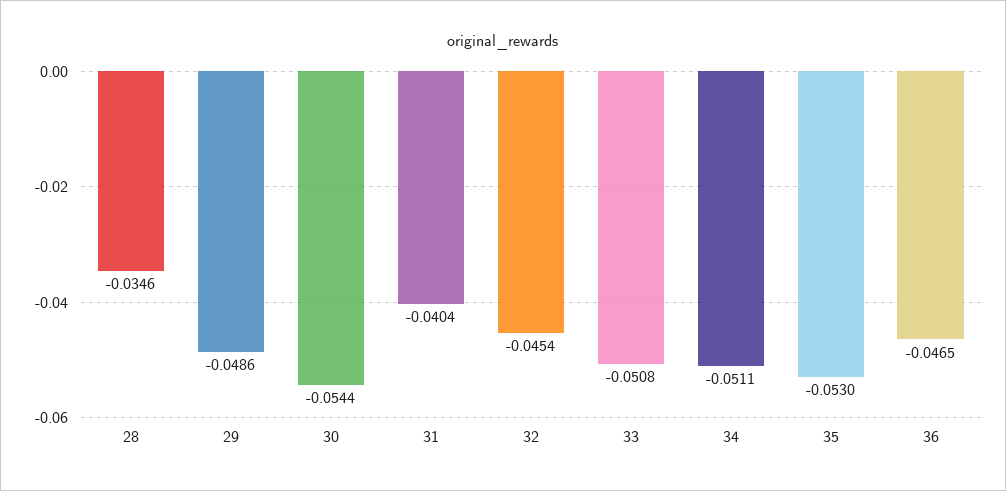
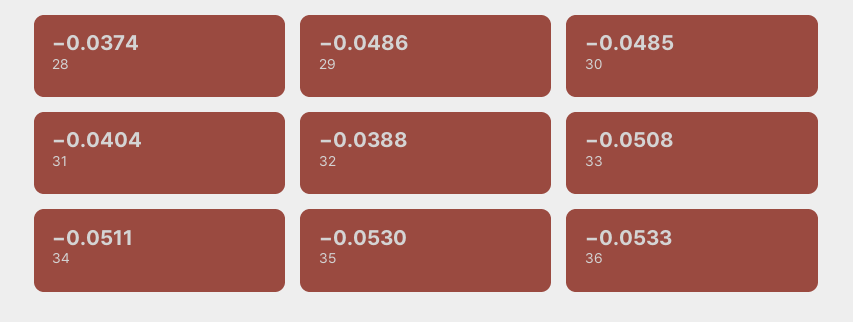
  {
-   "28": -0.0346,
+   "28": -0.0374,
    "29": -0.0486,
-   "30": -0.0544,
+   "30": -0.0485,
    "31": -0.0404,
-   "32": -0.0454,
+   "32": -0.0388,
    "33": -0.0508,
    "34": -0.0511,
    "35": -0.053,
-   "36": -0.0465
+   "36": -0.0533
  }

